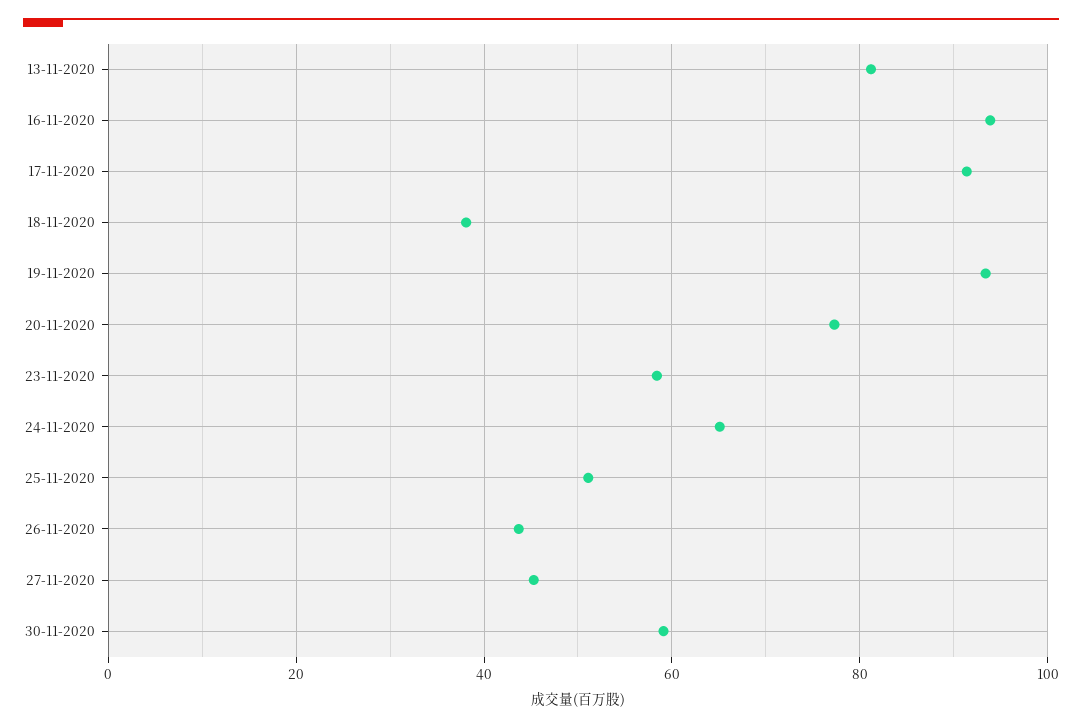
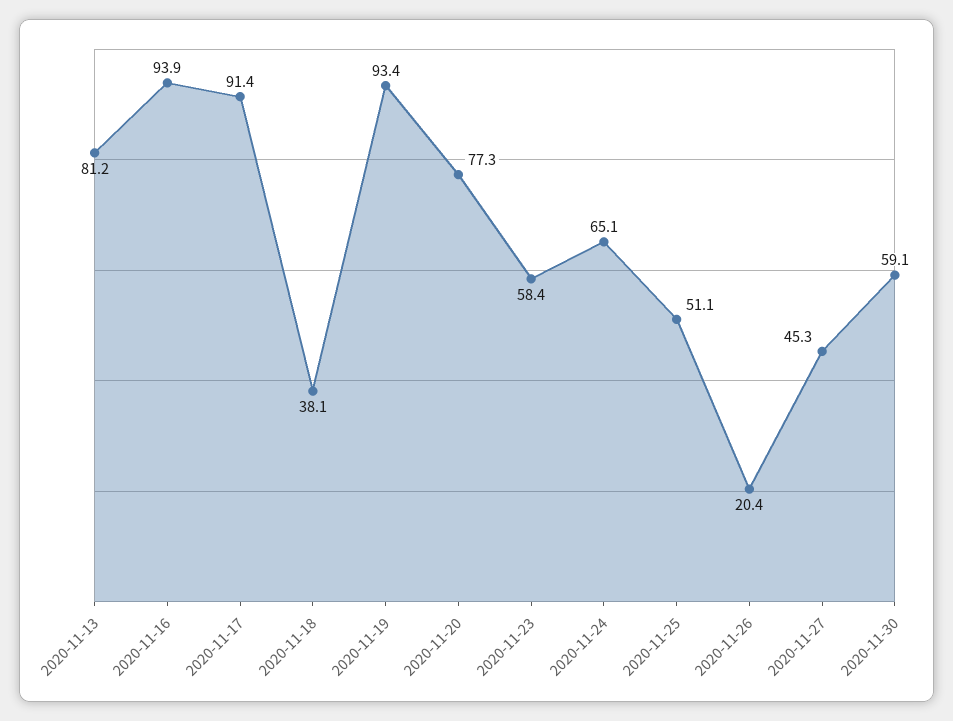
  {
    "13-11-2020": 81.2,
    "16-11-2020": 93.9,
    "17-11-2020": 91.4,
    "18-11-2020": 38.1,
    "19-11-2020": 93.4,
    "20-11-2020": 77.3,
    "23-11-2020": 58.4,
    "24-11-2020": 65.1,
    "25-11-2020": 51.1,
-   "26-11-2020": 44,
+   "26-11-2020": 20.4,
    "27-11-2020": 45.3,
    "30-11-2020": 59.1
  }

